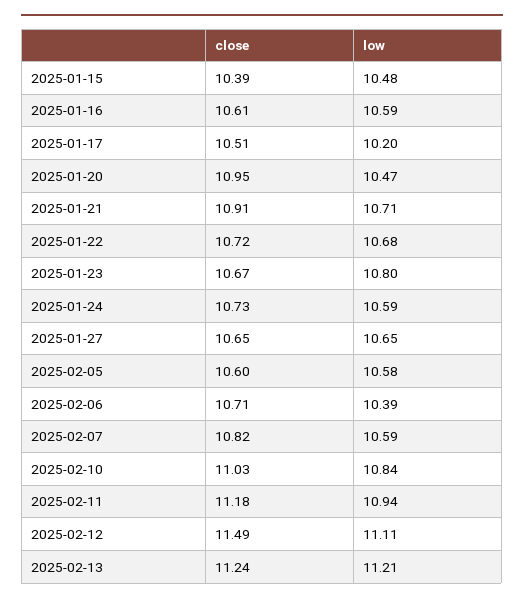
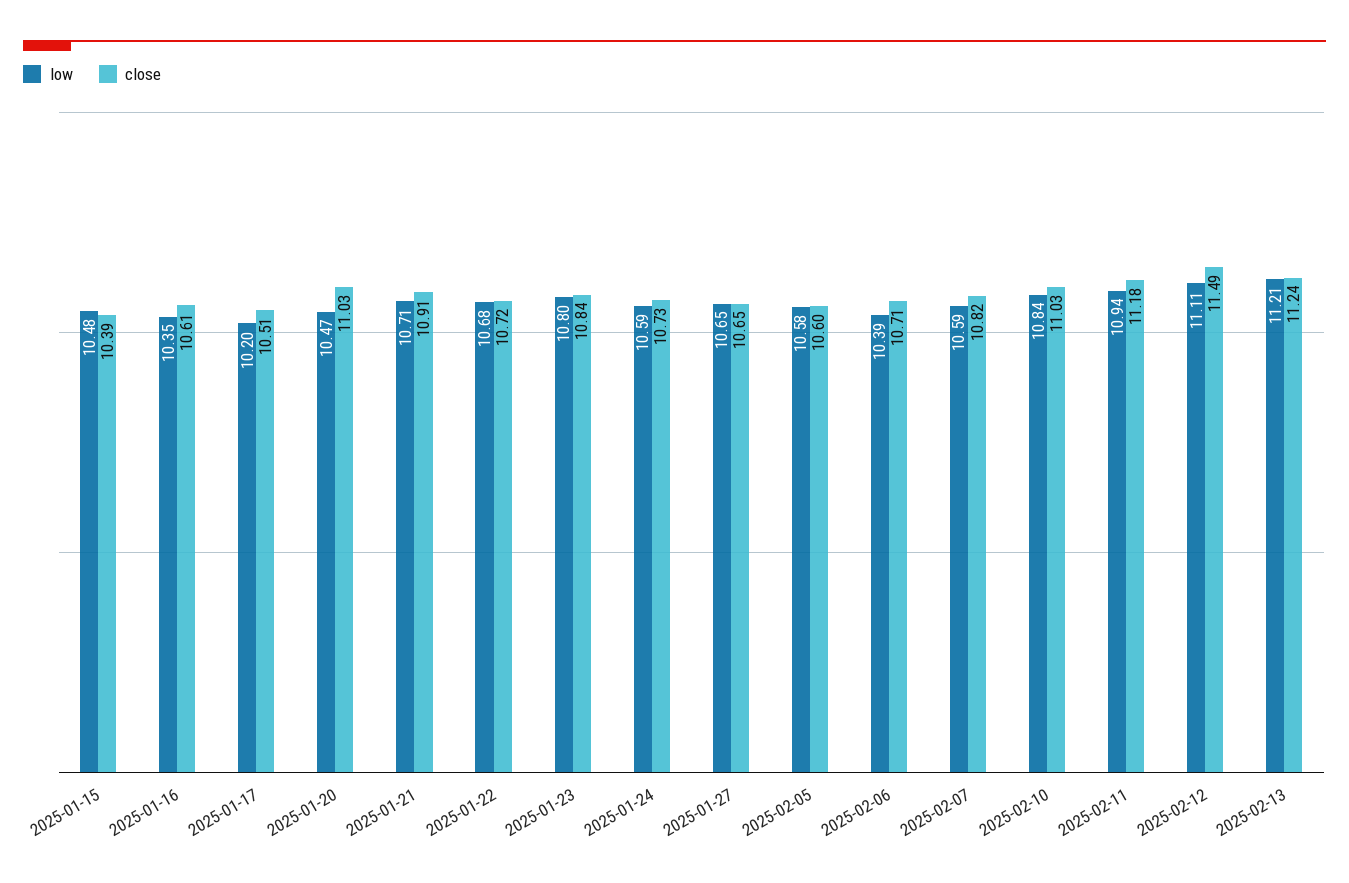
  {
    "close": {
      "2025-01-15": 10.39,
      "2025-01-16": 10.61,
      "2025-01-17": 10.51,
-     "2025-01-20": 10.95,
+     "2025-01-20": 11.03,
      "2025-01-21": 10.91,
      "2025-01-22": 10.72,
-     "2025-01-23": 10.67,
+     "2025-01-23": 10.84,
      "2025-01-24": 10.73,
      "2025-01-27": 10.65,
      "2025-02-05": 10.6,
      "2025-02-06": 10.71,
      "2025-02-07": 10.82,
      "2025-02-10": 11.03,
      "2025-02-11": 11.18,
      "2025-02-12": 11.49,
      "2025-02-13": 11.24
    },
    "low": {
      "2025-01-15": 10.48,
-     "2025-01-16": 10.59,
+     "2025-01-16": 10.35,
      "2025-01-17": 10.2,
      "2025-01-20": 10.47,
      "2025-01-21": 10.71,
      "2025-01-22": 10.68,
      "2025-01-23": 10.8,
      "2025-01-24": 10.59,
      "2025-01-27": 10.65,
      "2025-02-05": 10.58,
      "2025-02-06": 10.39,
      "2025-02-07": 10.59,
      "2025-02-10": 10.84,
      "2025-02-11": 10.94,
      "2025-02-12": 11.11,
      "2025-02-13": 11.21
    }
  }

